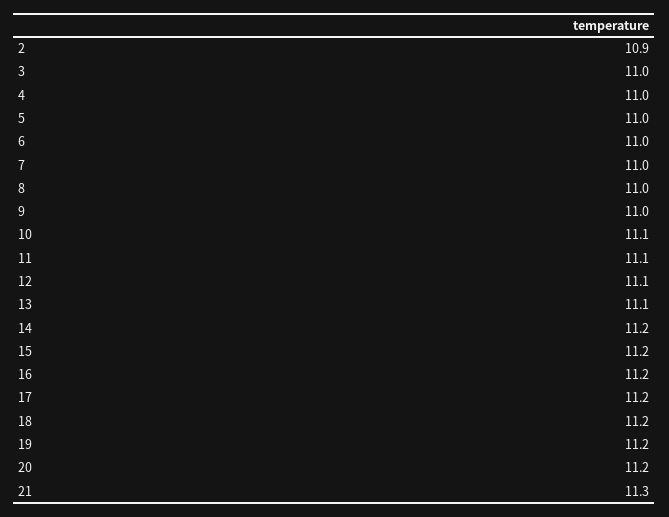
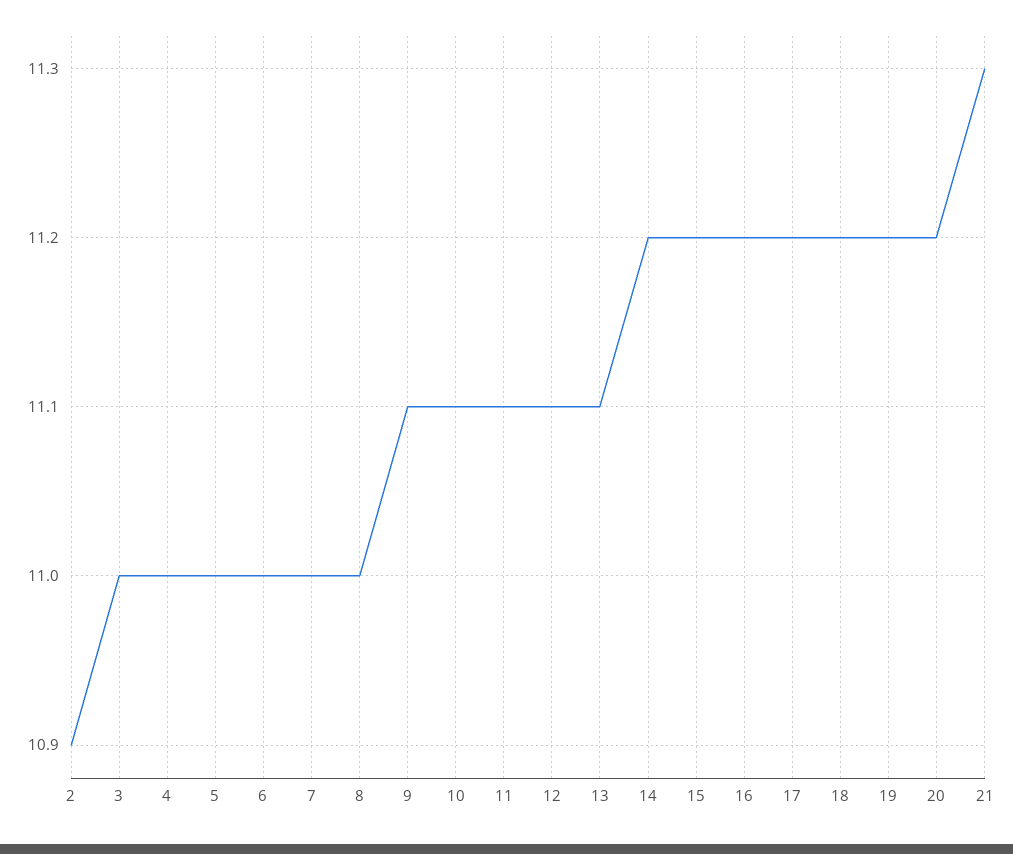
  {
    "2": 10.9,
    "3": 11,
    "4": 11,
    "5": 11,
    "6": 11,
    "7": 11,
    "8": 11,
-   "9": 11,
+   "9": 11.1,
    "10": 11.1,
    "11": 11.1,
    "12": 11.1,
    "13": 11.1,
    "14": 11.2,
    "15": 11.2,
    "16": 11.2,
    "17": 11.2,
    "18": 11.2,
    "19": 11.2,
    "20": 11.2,
    "21": 11.3
  }

